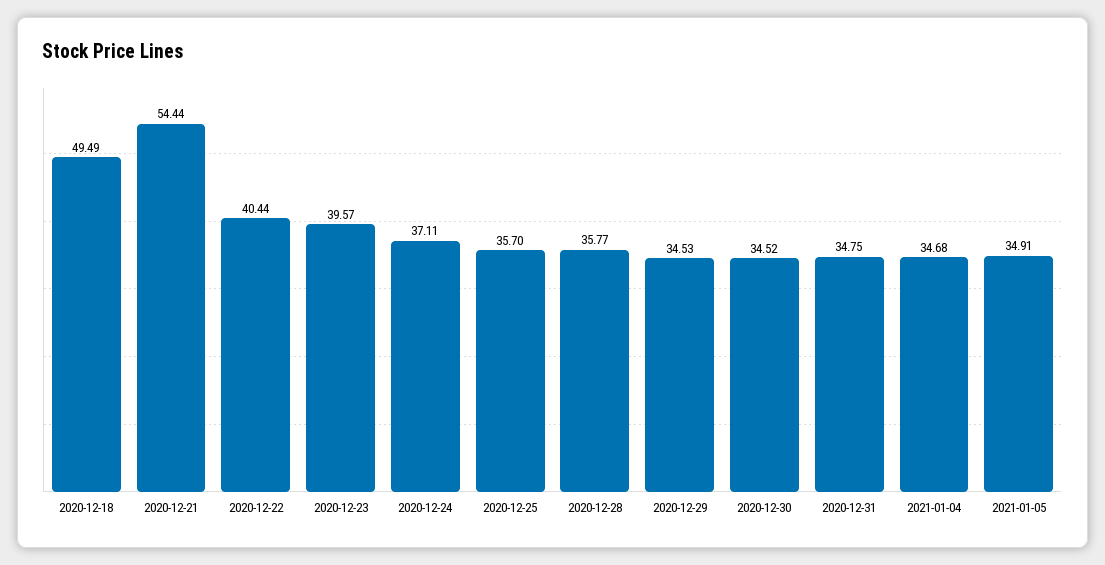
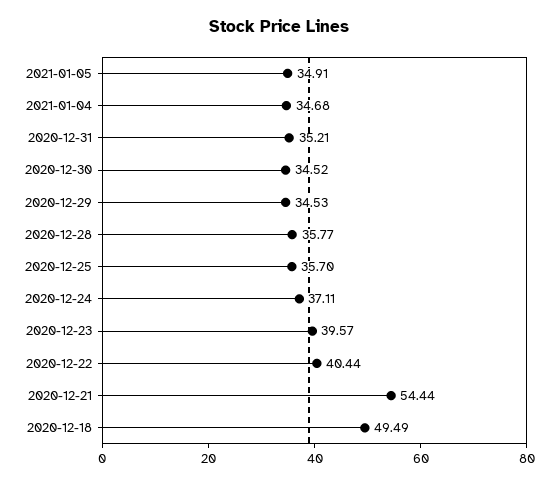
  {
    "2020-12-18": 49.49,
    "2020-12-21": 54.44,
    "2020-12-22": 40.44,
    "2020-12-23": 39.57,
    "2020-12-24": 37.11,
    "2020-12-25": 35.7,
    "2020-12-28": 35.77,
    "2020-12-29": 34.53,
    "2020-12-30": 34.52,
-   "2020-12-31": 34.75,
+   "2020-12-31": 35.21,
    "2021-01-04": 34.68,
    "2021-01-05": 34.91
  }

